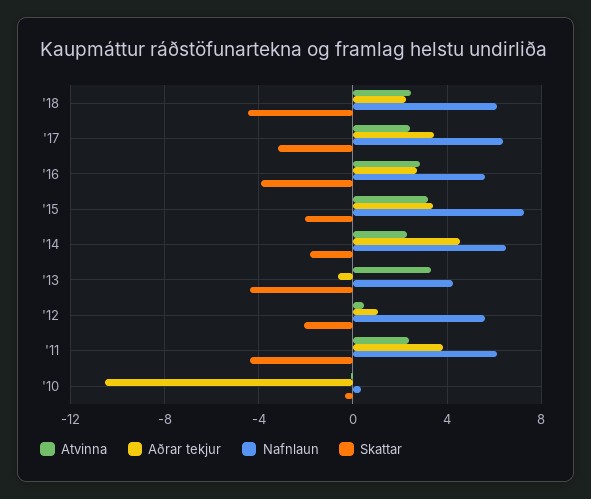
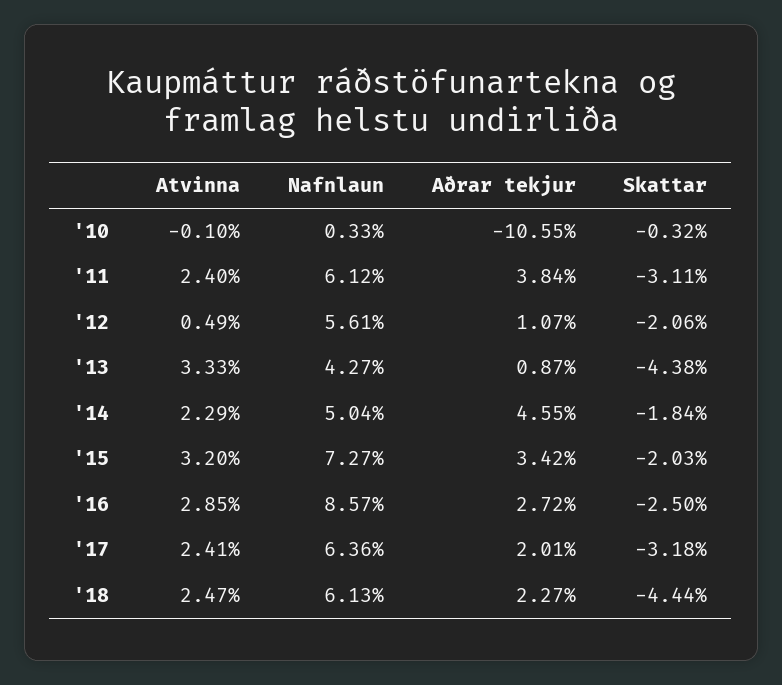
  {
    "Atvinna": {
      "'18": 2.47,
      "'17": 2.41,
      "'16": 2.85,
      "'15": 3.2,
      "'14": 2.29,
      "'13": 3.33,
      "'12": 0.49,
      "'11": 2.4,
      "'10": -0.1
    },
    "Aðrar tekjur": {
      "'18": 2.27,
-     "'17": 3.5,
+     "'17": 2.01,
      "'16": 2.72,
      "'15": 3.42,
      "'14": 4.55,
-     "'13": -0.5,
+     "'13": 0.87,
      "'12": 1.07,
      "'11": 3.84,
      "'10": -10.55
    },
    "Nafnlaun": {
      "'18": 6.13,
      "'17": 6.36,
-     "'16": 5.5,
+     "'16": 8.57,
      "'15": 7.27,
-     "'14": 6.5,
+     "'14": 5.04,
      "'13": 4.27,
      "'12": 5.61,
      "'11": 6.12,
      "'10": 0.33
    },
    "Skattar": {
      "'18": -4.44,
      "'17": -3.18,
-     "'16": -4,
+     "'16": -2.5,
      "'15": -2.03,
      "'14": -1.84,
      "'13": -4.38,
      "'12": -2.06,
-     "'11": -4.5,
+     "'11": -3.11,
      "'10": -0.32
    }
  }

